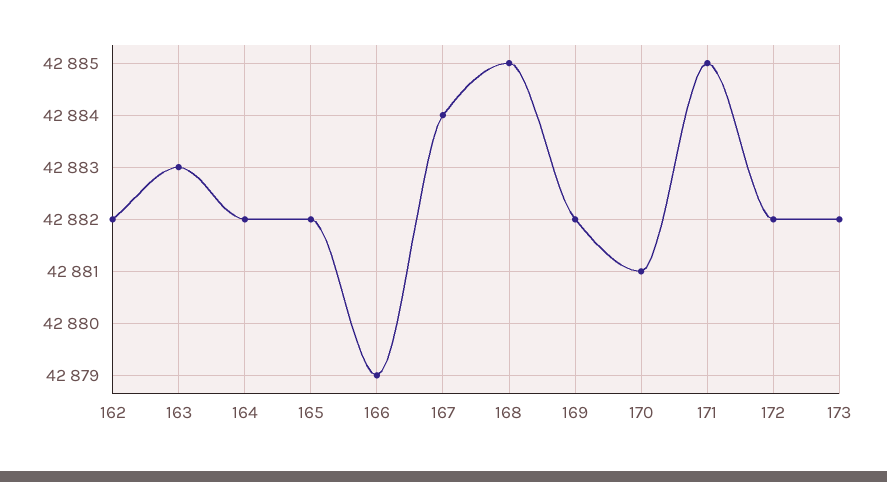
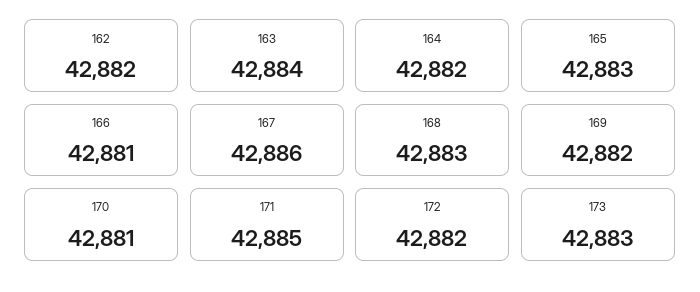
  {
    "162": 42882,
-   "163": 42883,
+   "163": 42884,
    "164": 42882,
-   "165": 42882,
+   "165": 42883,
-   "166": 42879,
+   "166": 42881,
-   "167": 42884,
+   "167": 42886,
-   "168": 42885,
+   "168": 42883,
    "169": 42882,
    "170": 42881,
    "171": 42885,
    "172": 42882,
-   "173": 42882
+   "173": 42883
  }

